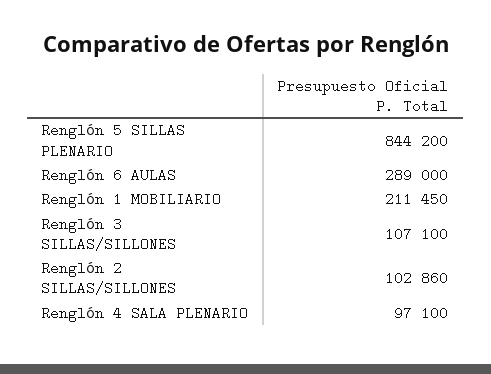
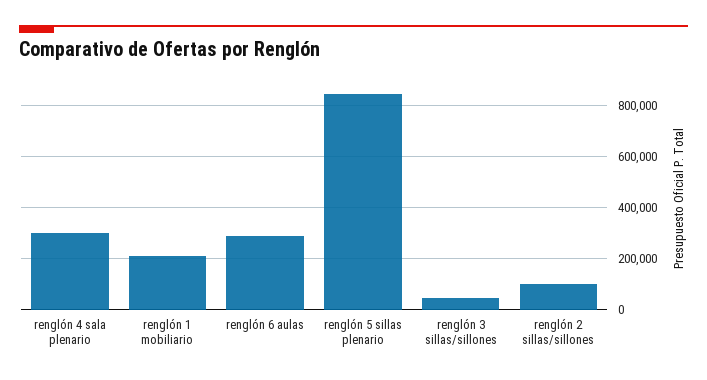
  {
    "Renglón 5 SILLAS PLENARIO": 844200,
    "Renglón 6 AULAS": 289000,
    "Renglón 1 MOBILIARIO": 211450,
-   "Renglón 3 SILLAS/SILLONES": 107100,
+   "Renglón 3 SILLAS/SILLONES": 50000,
    "Renglón 2 SILLAS/SILLONES": 102860,
-   "Renglón 4 SALA PLENARIO": 97100
+   "Renglón 4 SALA PLENARIO": 300000
  }

